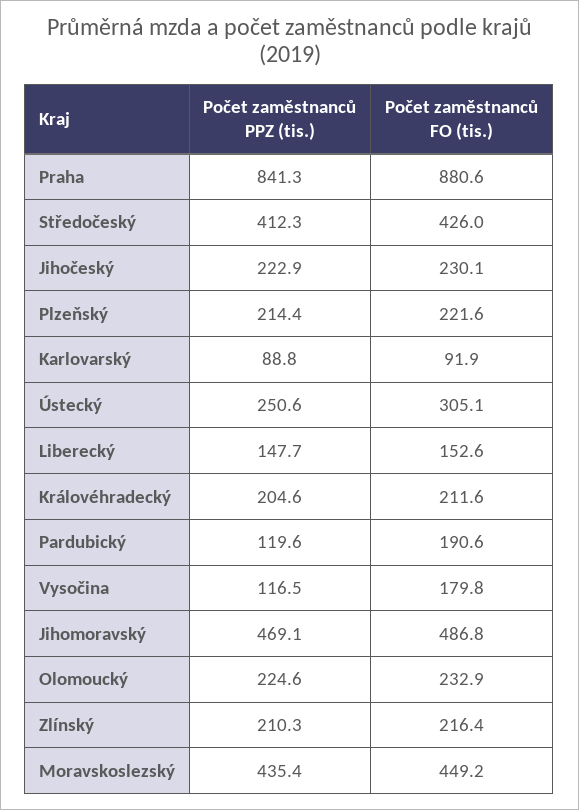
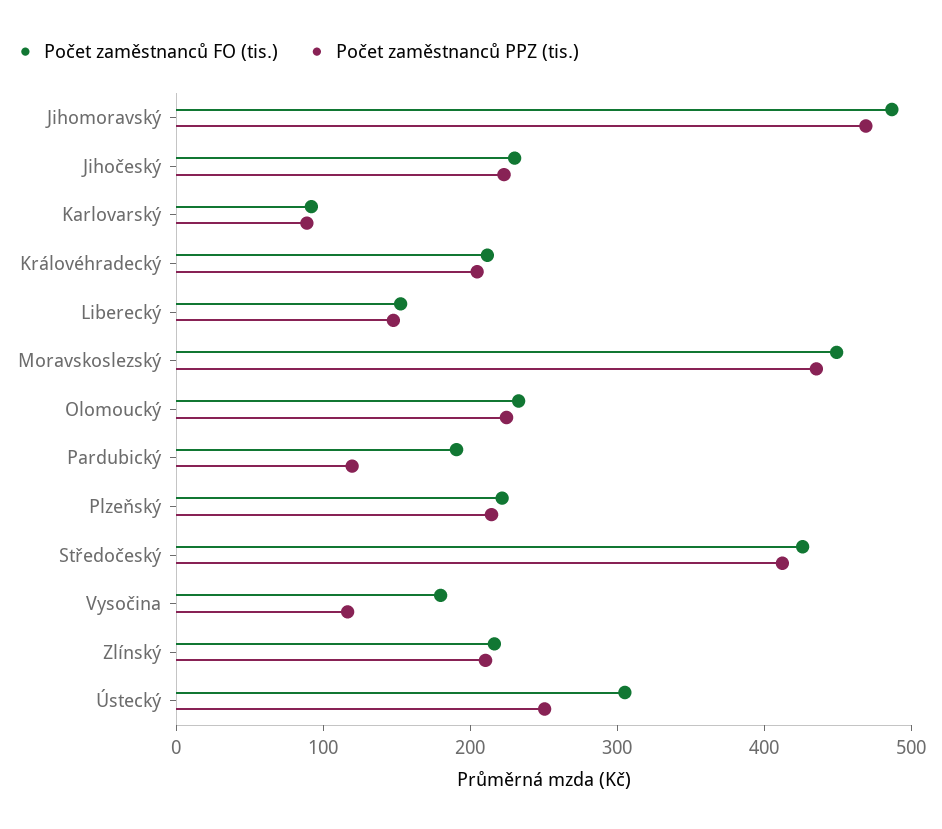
  {
    "Počet zaměstnanců PPZ (tis.)": {
-     "Praha": 841.3,
      "Středočeský": 412.3,
      "Jihočeský": 222.9,
      "Plzeňský": 214.4,
      "Karlovarský": 88.8,
      "Ústecký": 250.6,
      "Liberecký": 147.7,
      "Královéhradecký": 204.6,
      "Pardubický": 119.6,
      "Vysočina": 116.5,
      "Jihomoravský": 469.1,
      "Olomoucký": 224.6,
      "Zlínský": 210.3,
      "Moravskoslezský": 435.4
    },
    "Počet zaměstnanců FO (tis.)": {
-     "Praha": 880.6,
      "Středočeský": 426,
      "Jihočeský": 230.1,
      "Plzeňský": 221.6,
      "Karlovarský": 91.9,
      "Ústecký": 305.1,
      "Liberecký": 152.6,
      "Královéhradecký": 211.6,
      "Pardubický": 190.6,
      "Vysočina": 179.8,
      "Jihomoravský": 486.8,
      "Olomoucký": 232.9,
      "Zlínský": 216.4,
      "Moravskoslezský": 449.2
    }
  }

